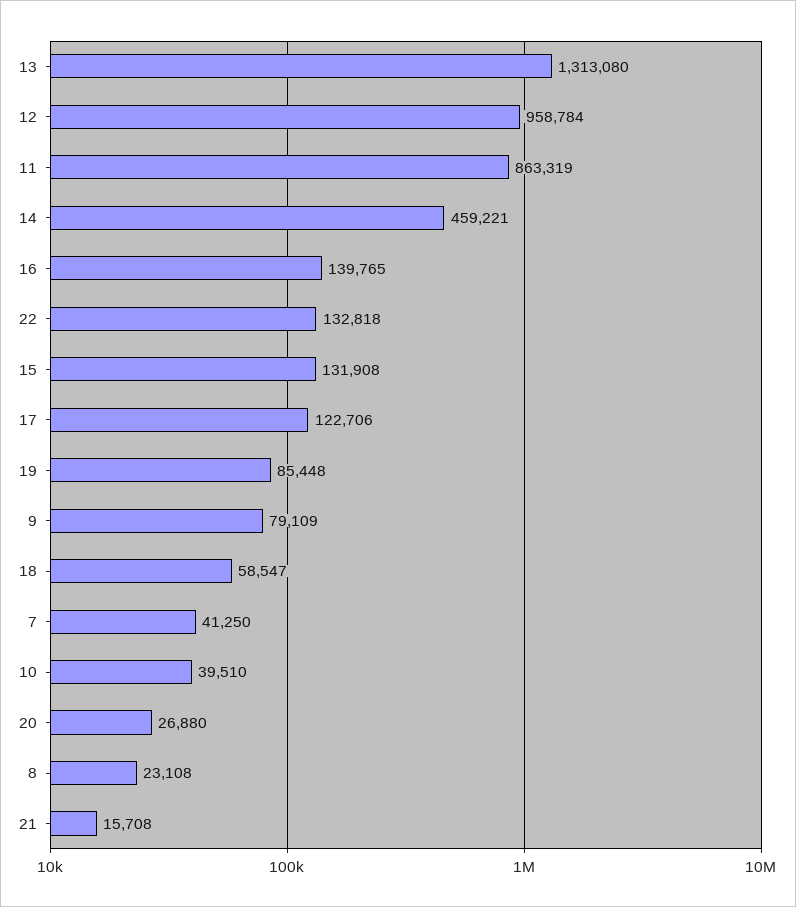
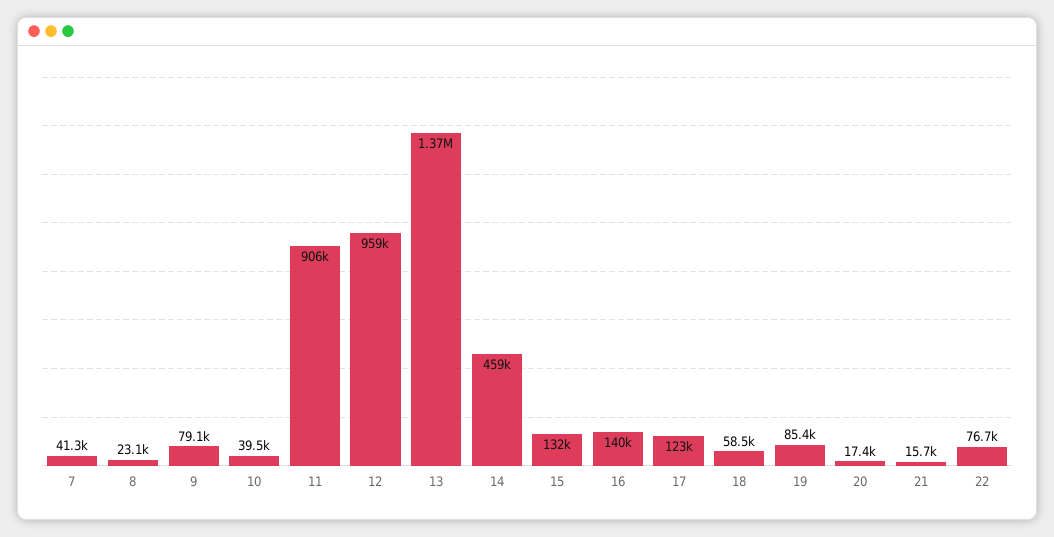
  {
-   "13": 1313080,
+   "13": 1370000,
    "12": 958784,
-   "11": 863319,
+   "11": 906000,
    "14": 459221,
    "16": 139765,
-   "22": 132818,
+   "22": 76700,
    "15": 131908,
    "17": 122706,
    "19": 85448,
    "9": 79109,
    "18": 58547,
    "7": 41250,
    "10": 39510,
-   "20": 26880,
+   "20": 17400,
    "8": 23108,
    "21": 15708
  }

